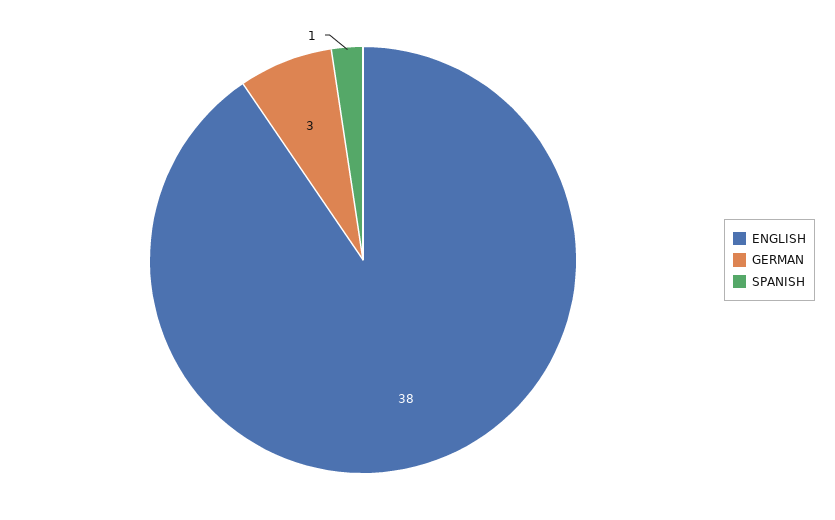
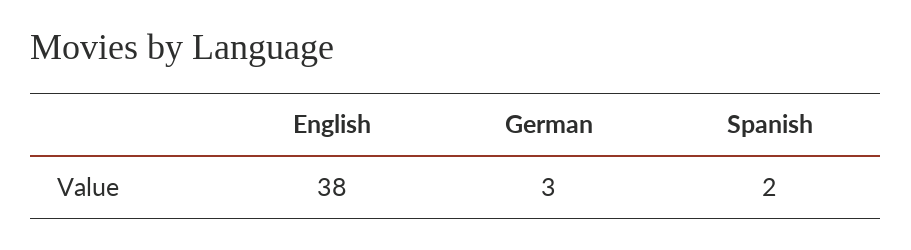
  {
    "ENGLISH": 38,
    "GERMAN": 3,
-   "SPANISH": 1
+   "SPANISH": 2
  }

